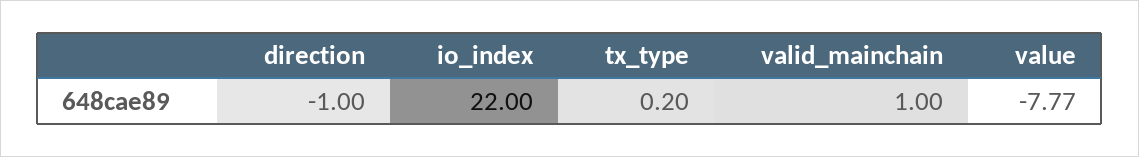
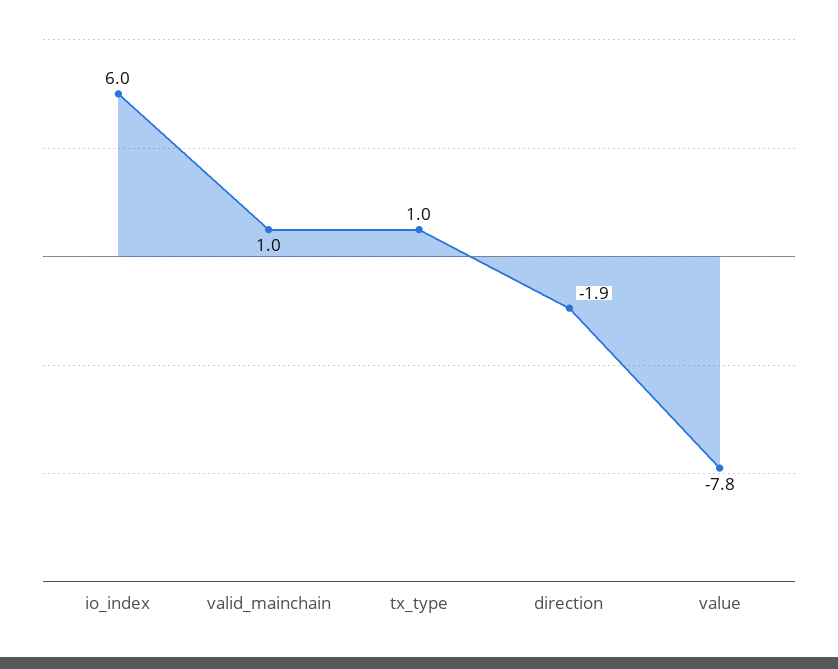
  {
-   "direction": -1,
+   "direction": -1.9,
-   "io_index": 22,
+   "io_index": 6,
-   "tx_type": 0.2,
+   "tx_type": 1,
    "valid_mainchain": 1,
    "value": -7.77
  }

